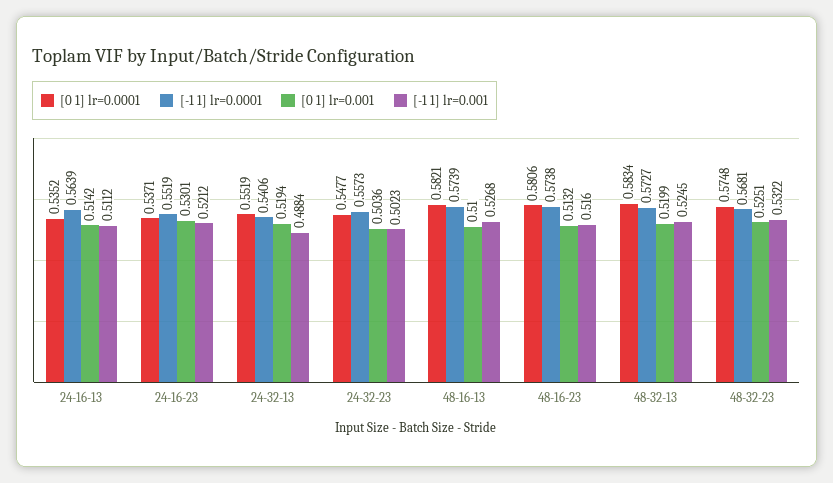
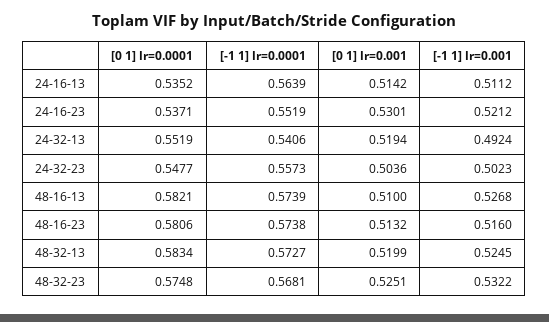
  {
    "[0 1] lr=0.0001": {
      "24-16-13": 0.5352,
      "24-16-23": 0.5371,
      "24-32-13": 0.5519,
      "24-32-23": 0.5477,
      "48-16-13": 0.5821,
      "48-16-23": 0.5806,
      "48-32-13": 0.5834,
      "48-32-23": 0.5748
    },
    "[-1 1] lr=0.0001": {
      "24-16-13": 0.5639,
      "24-16-23": 0.5519,
      "24-32-13": 0.5406,
      "24-32-23": 0.5573,
      "48-16-13": 0.5739,
      "48-16-23": 0.5738,
      "48-32-13": 0.5727,
      "48-32-23": 0.5681
    },
    "[0 1] lr=0.001": {
      "24-16-13": 0.5142,
      "24-16-23": 0.5301,
      "24-32-13": 0.5194,
      "24-32-23": 0.5036,
      "48-16-13": 0.51,
      "48-16-23": 0.5132,
      "48-32-13": 0.5199,
      "48-32-23": 0.5251
    },
    "[-1 1] lr=0.001": {
      "24-16-13": 0.5112,
      "24-16-23": 0.5212,
-     "24-32-13": 0.4884,
+     "24-32-13": 0.4924,
      "24-32-23": 0.5023,
      "48-16-13": 0.5268,
      "48-16-23": 0.516,
      "48-32-13": 0.5245,
      "48-32-23": 0.5322
    }
  }

